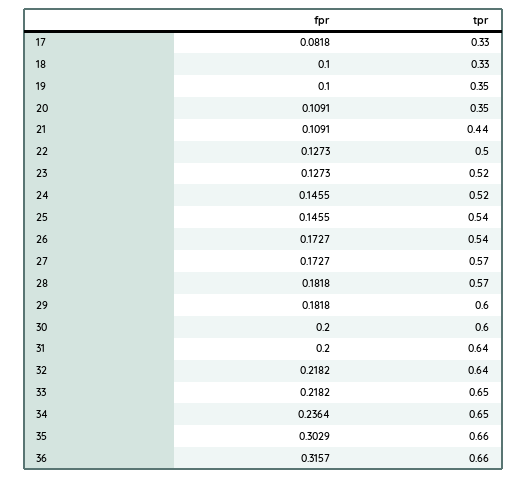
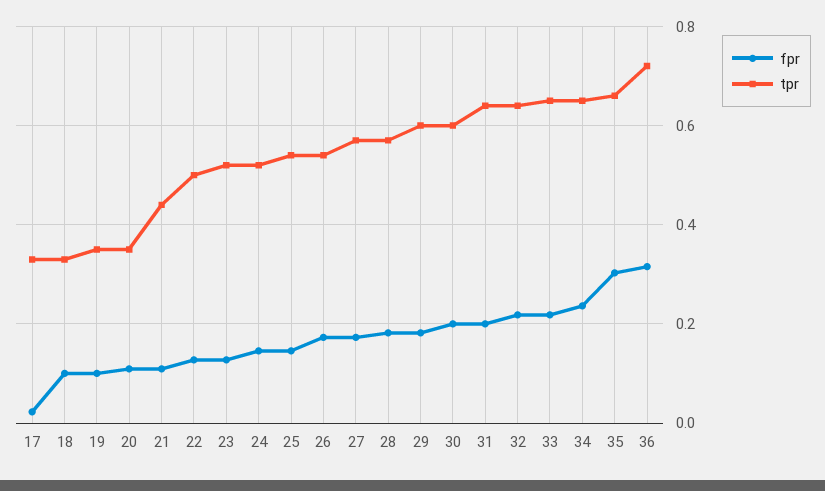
  {
    "fpr": {
-     "17": 0.0818,
+     "17": 0.02,
      "18": 0.1,
      "19": 0.1,
      "20": 0.1091,
      "21": 0.1091,
      "22": 0.1273,
      "23": 0.1273,
      "24": 0.1455,
      "25": 0.1455,
      "26": 0.1727,
      "27": 0.1727,
      "28": 0.1818,
      "29": 0.1818,
      "30": 0.2,
      "31": 0.2,
      "32": 0.2182,
      "33": 0.2182,
      "34": 0.2364,
      "35": 0.3029,
      "36": 0.3157
    },
    "tpr": {
      "17": 0.33,
      "18": 0.33,
      "19": 0.35,
      "20": 0.35,
      "21": 0.44,
      "22": 0.5,
      "23": 0.52,
      "24": 0.52,
      "25": 0.54,
      "26": 0.54,
      "27": 0.57,
      "28": 0.57,
      "29": 0.6,
      "30": 0.6,
      "31": 0.64,
      "32": 0.64,
      "33": 0.65,
      "34": 0.65,
      "35": 0.66,
-     "36": 0.66
+     "36": 0.72
    }
  }

